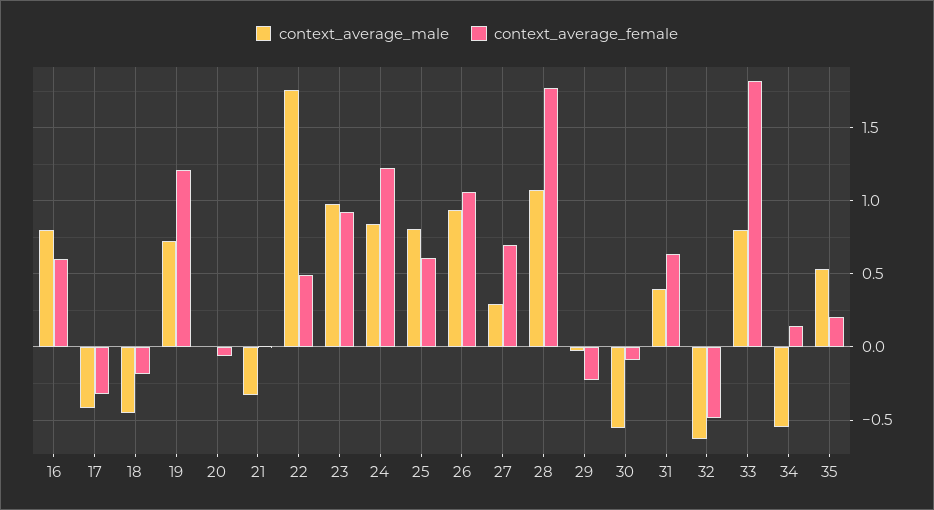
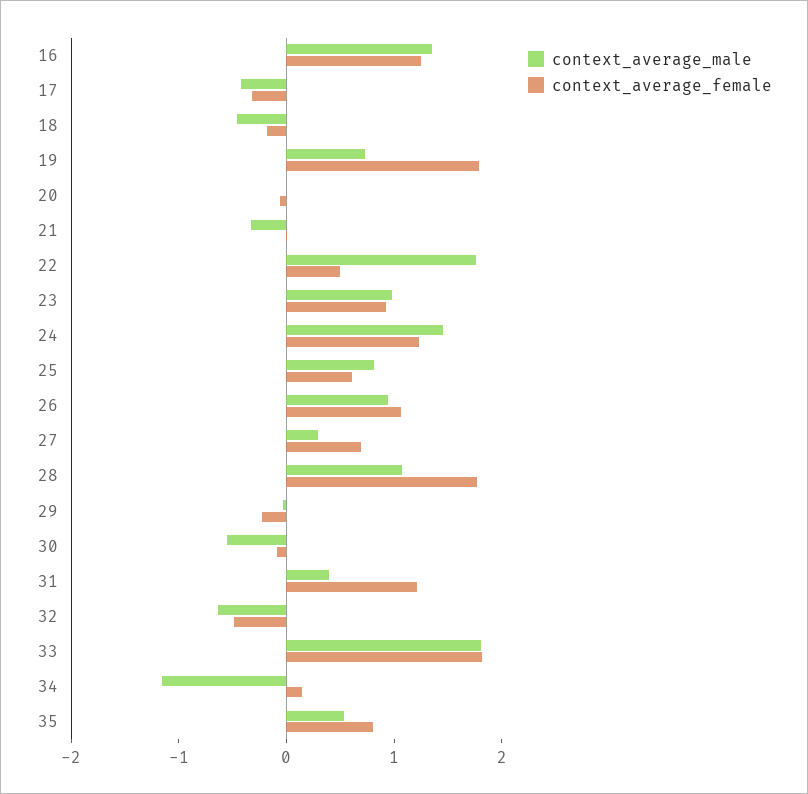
  {
    "context_average_male": {
-     "16": 0.8,
+     "16": 1.4,
      "17": -0.4,
      "18": -0.45,
      "19": 0.75,
      "20": 0,
      "21": -0.35,
      "22": 1.75,
      "23": 1,
-     "24": 0.85,
+     "24": 1.4,
      "25": 0.8,
      "26": 0.95,
      "27": 0.3,
      "28": 1.1,
      "29": -0.05,
      "30": -0.55,
      "31": 0.4,
      "32": -0.65,
-     "33": 0.8,
+     "33": 1.8,
-     "34": -0.55,
+     "34": -1.2,
      "35": 0.55
    },
    "context_average_female": {
-     "16": 0.6,
+     "16": 1.2,
      "17": -0.3,
      "18": -0.2,
-     "19": 1.2,
+     "19": 1.8,
      "20": -0.05,
      "21": 0,
      "22": 0.5,
      "23": 0.9,
      "24": 1.25,
      "25": 0.6,
      "26": 1.05,
      "27": 0.7,
      "28": 1.75,
      "29": -0.2,
      "30": -0.1,
-     "31": 0.65,
+     "31": 1.2,
      "32": -0.5,
      "33": 1.8,
      "34": 0.15,
-     "35": 0.2
+     "35": 0.8
    }
  }

